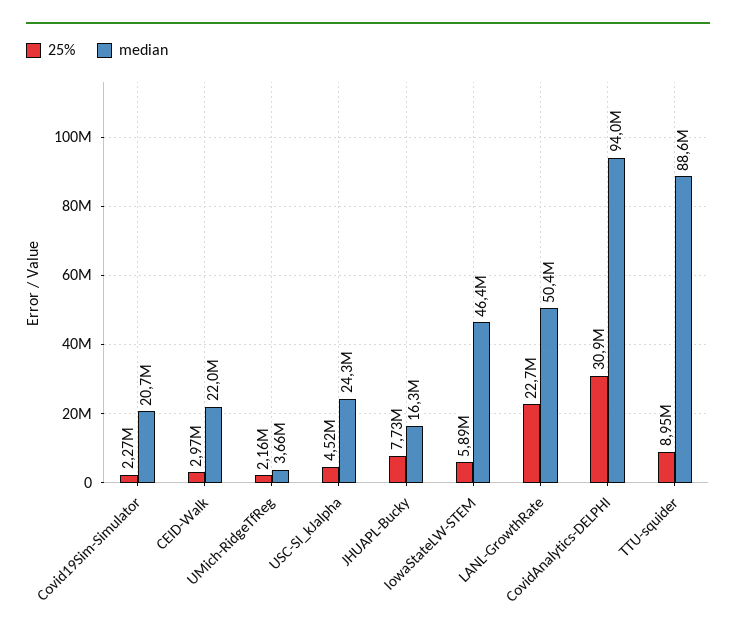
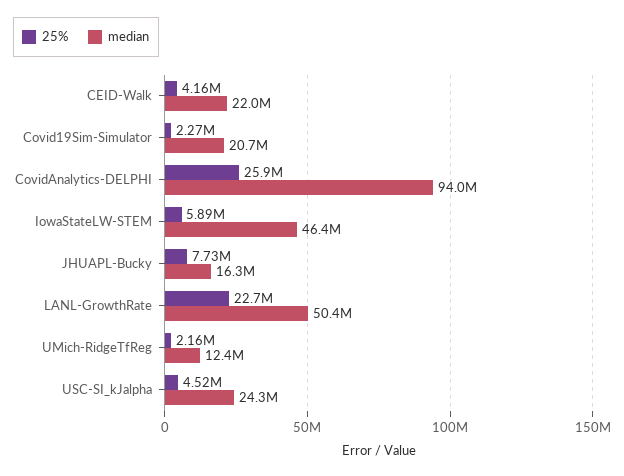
  {
    "25%": {
      "Covid19Sim-Simulator": 2270000,
-     "CEID-Walk": 2970000,
+     "CEID-Walk": 4160000,
      "UMich-RidgeTfReg": 2160000,
      "USC-SI_kJalpha": 4520000,
      "JHUAPL-Bucky": 7730000,
      "IowaStateLW-STEM": 5890000,
      "LANL-GrowthRate": 22700000,
-     "CovidAnalytics-DELPHI": 30900000,
+     "CovidAnalytics-DELPHI": 25900000
-     "TTU-squider": 8950000
    },
    "median": {
      "Covid19Sim-Simulator": 20700000,
      "CEID-Walk": 22000000,
-     "UMich-RidgeTfReg": 3660000,
+     "UMich-RidgeTfReg": 12400000,
      "USC-SI_kJalpha": 24300000,
      "JHUAPL-Bucky": 16300000,
      "IowaStateLW-STEM": 46400000,
      "LANL-GrowthRate": 50400000,
-     "CovidAnalytics-DELPHI": 94000000,
+     "CovidAnalytics-DELPHI": 94000000
-     "TTU-squider": 88600000
    }
  }

